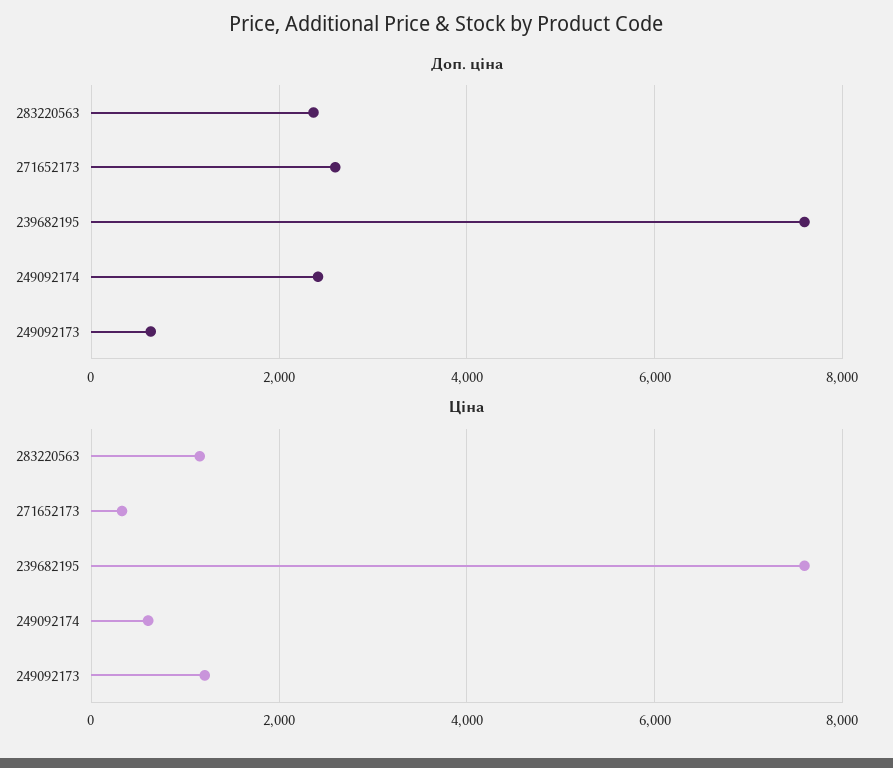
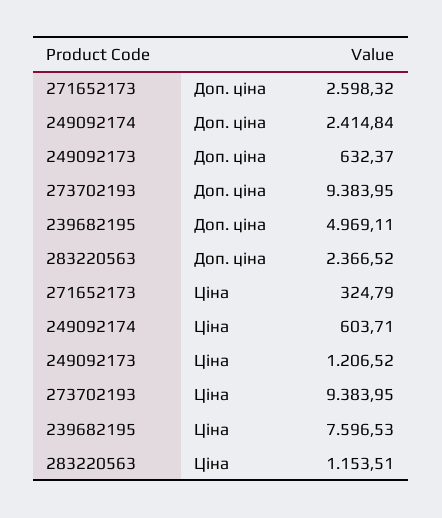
  {
    "Доп. ціна": {
      "283220563": 2366.52,
      "271652173": 2598.32,
-     "239682195": 7600,
+     "239682195": 4969.11,
      "249092174": 2414.84,
-     "249092173": 632.37
+     "249092173": 632.37,
+     "273702193": 9383.95
    },
    "Ціна": {
      "283220563": 1153.51,
      "271652173": 324.79,
      "239682195": 7596.53,
      "249092174": 603.71,
-     "249092173": 1206.52
+     "249092173": 1206.52,
+     "273702193": 9383.95
    }
  }

